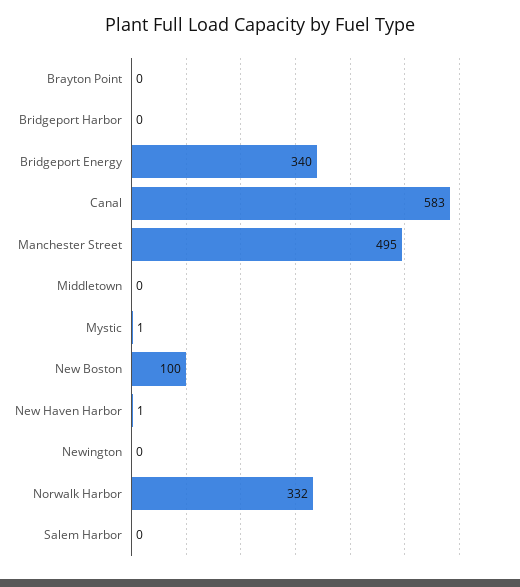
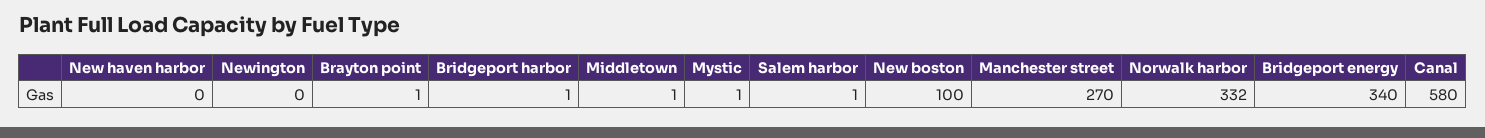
  {
-   "Brayton Point": 0,
+   "Brayton Point": 1,
-   "Bridgeport Harbor": 0,
+   "Bridgeport Harbor": 1,
    "Bridgeport Energy": 340,
-   "Canal": 583,
+   "Canal": 580,
-   "Manchester Street": 495,
+   "Manchester Street": 270,
-   "Middletown": 0,
+   "Middletown": 1,
    "Mystic": 1,
    "New Boston": 100,
-   "New Haven Harbor": 1,
+   "New Haven Harbor": 0,
    "Newington": 0,
    "Norwalk Harbor": 332,
-   "Salem Harbor": 0
+   "Salem Harbor": 1
  }

